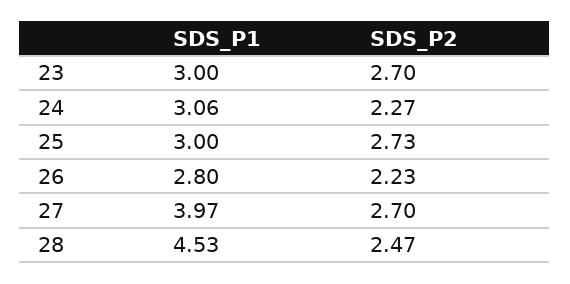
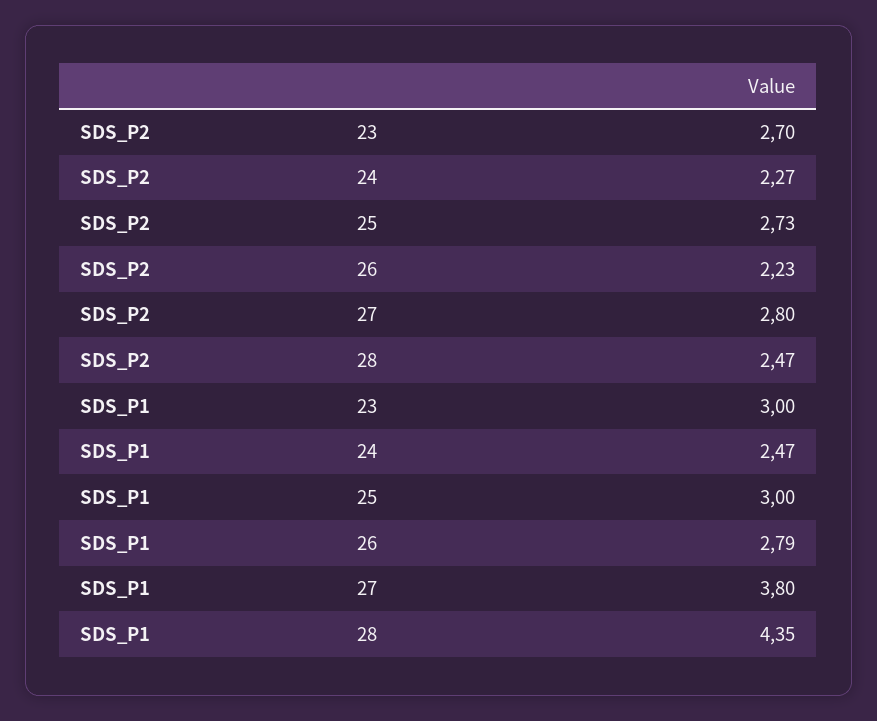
  {
    "SDS_P1": {
      "23": 3,
-     "24": 3.06,
+     "24": 2.47,
      "25": 3,
-     "26": 2.8,
+     "26": 2.79,
-     "27": 3.97,
+     "27": 3.8,
-     "28": 4.53
+     "28": 4.35
    },
    "SDS_P2": {
      "23": 2.7,
      "24": 2.27,
      "25": 2.73,
      "26": 2.23,
-     "27": 2.7,
+     "27": 2.8,
      "28": 2.47
    }
  }

